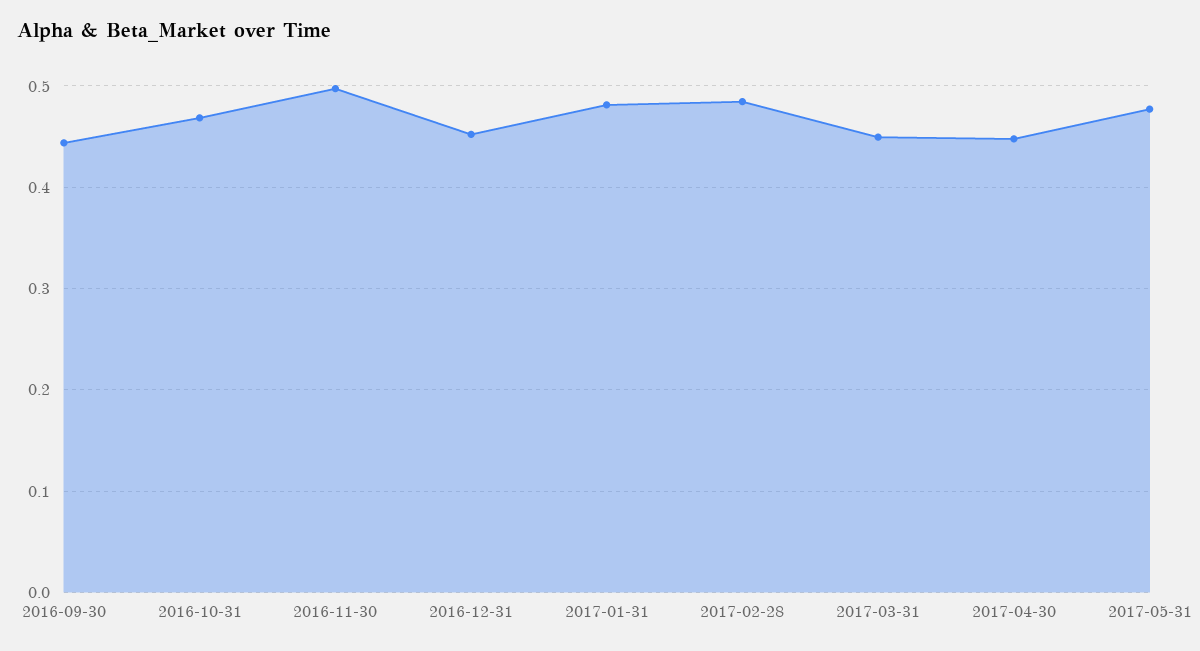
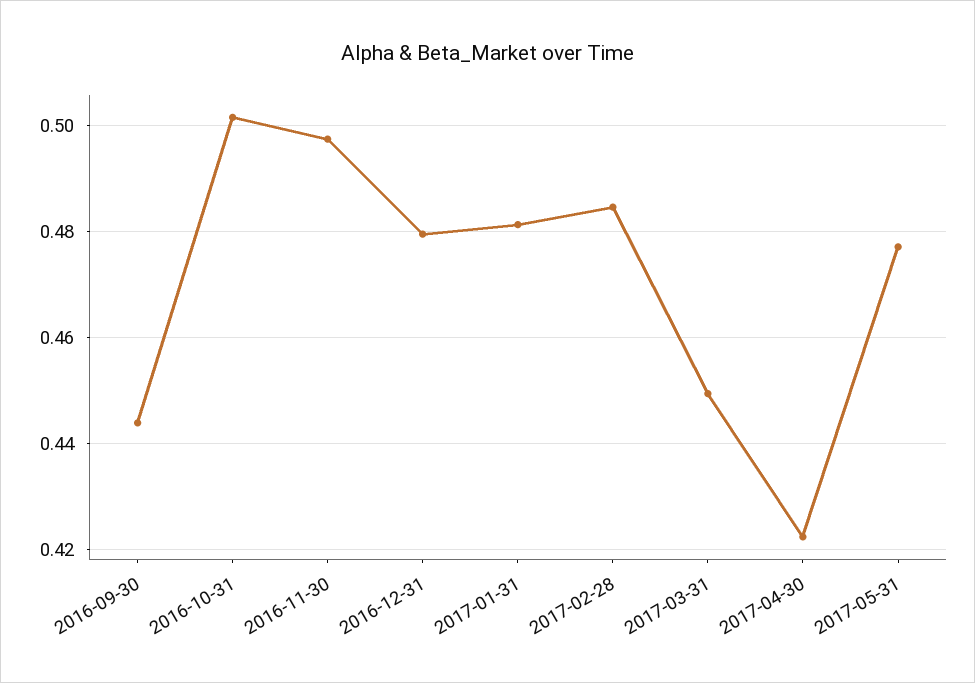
  {
    "2016-09-30": 0.444,
-   "2016-10-31": 0.47,
+   "2016-10-31": 0.502,
    "2016-11-30": 0.498,
-   "2016-12-31": 0.45,
+   "2016-12-31": 0.48,
    "2017-01-31": 0.482,
    "2017-02-28": 0.484,
    "2017-03-31": 0.45,
-   "2017-04-30": 0.45,
+   "2017-04-30": 0.422,
    "2017-05-31": 0.478
  }

